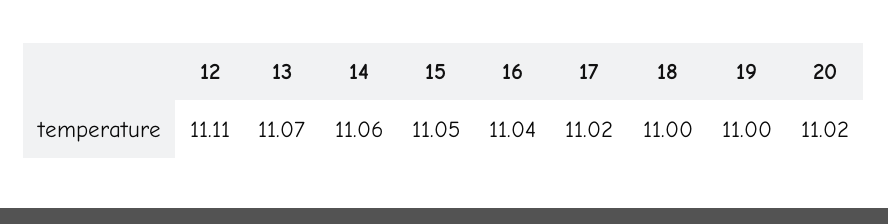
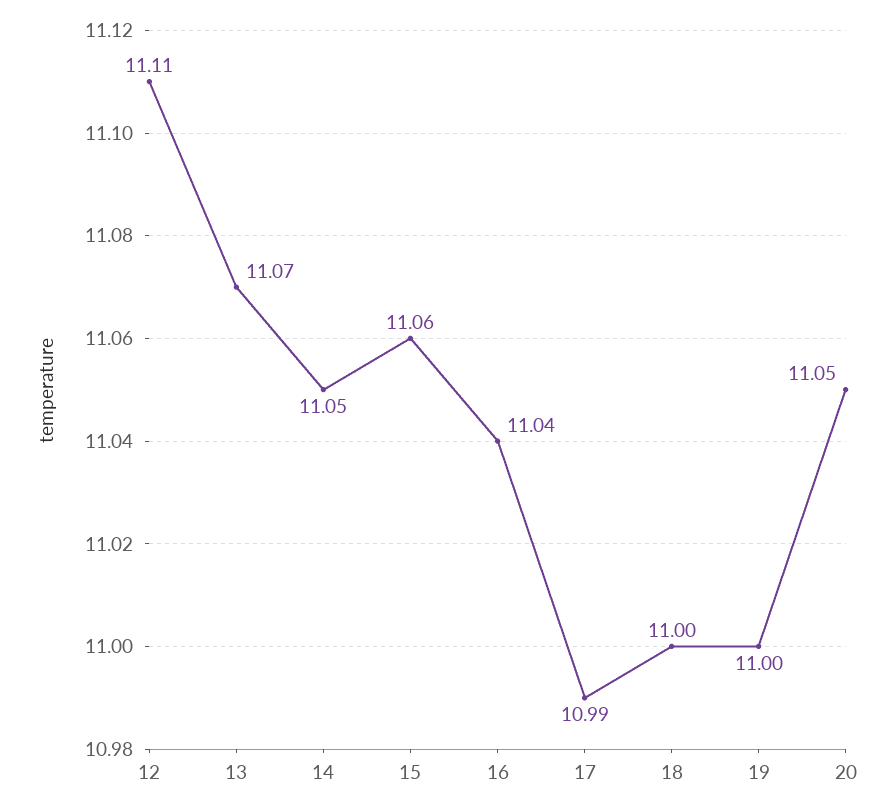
  {
    "12": 11.11,
    "13": 11.07,
-   "14": 11.06,
+   "14": 11.05,
-   "15": 11.05,
+   "15": 11.06,
    "16": 11.04,
-   "17": 11.02,
+   "17": 10.99,
    "18": 11,
    "19": 11,
-   "20": 11.02
+   "20": 11.05
  }

